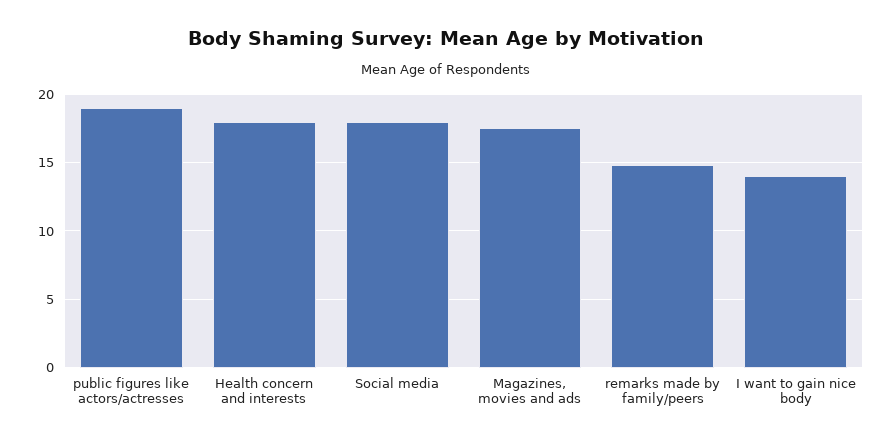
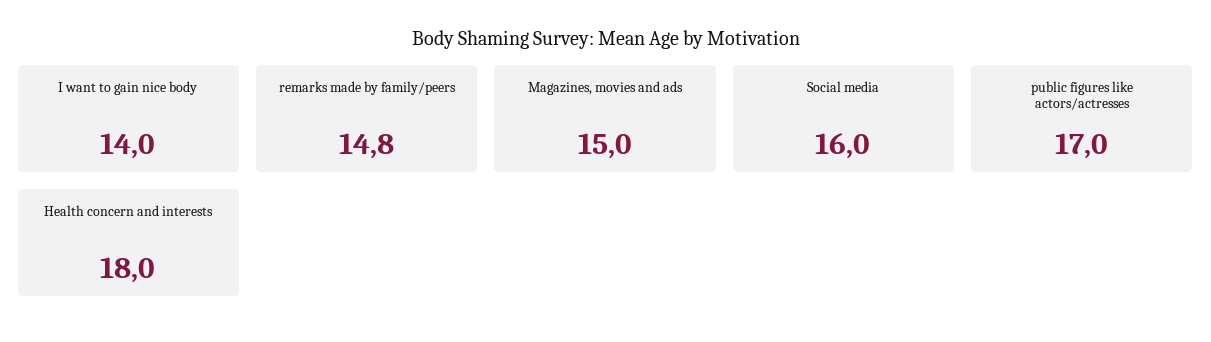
  {
-   "public figures like actors/actresses": 19,
+   "public figures like actors/actresses": 17,
    "Health concern and interests": 18,
-   "Social media": 18,
+   "Social media": 16,
-   "Magazines, movies and ads": 17.5,
+   "Magazines, movies and ads": 15,
    "remarks made by family/peers": 14.8,
    "I want to gain nice body": 14
  }

